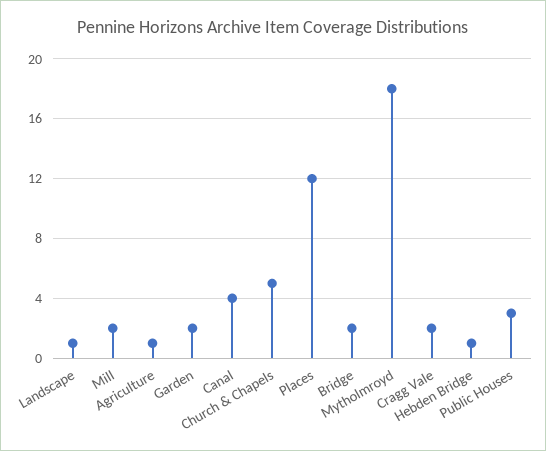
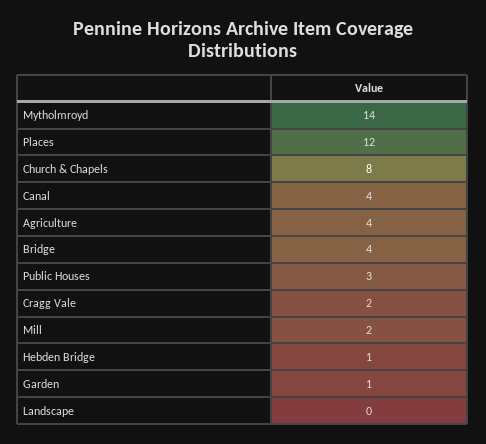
  {
-   "Landscape": 1,
+   "Landscape": 0,
    "Mill": 2,
-   "Agriculture": 1,
+   "Agriculture": 4,
-   "Garden": 2,
+   "Garden": 1,
    "Canal": 4,
-   "Church & Chapels": 5,
+   "Church & Chapels": 8,
    "Places": 12,
-   "Bridge": 2,
+   "Bridge": 4,
-   "Mytholmroyd": 18,
+   "Mytholmroyd": 14,
    "Cragg Vale": 2,
    "Hebden Bridge": 1,
    "Public Houses": 3
  }

